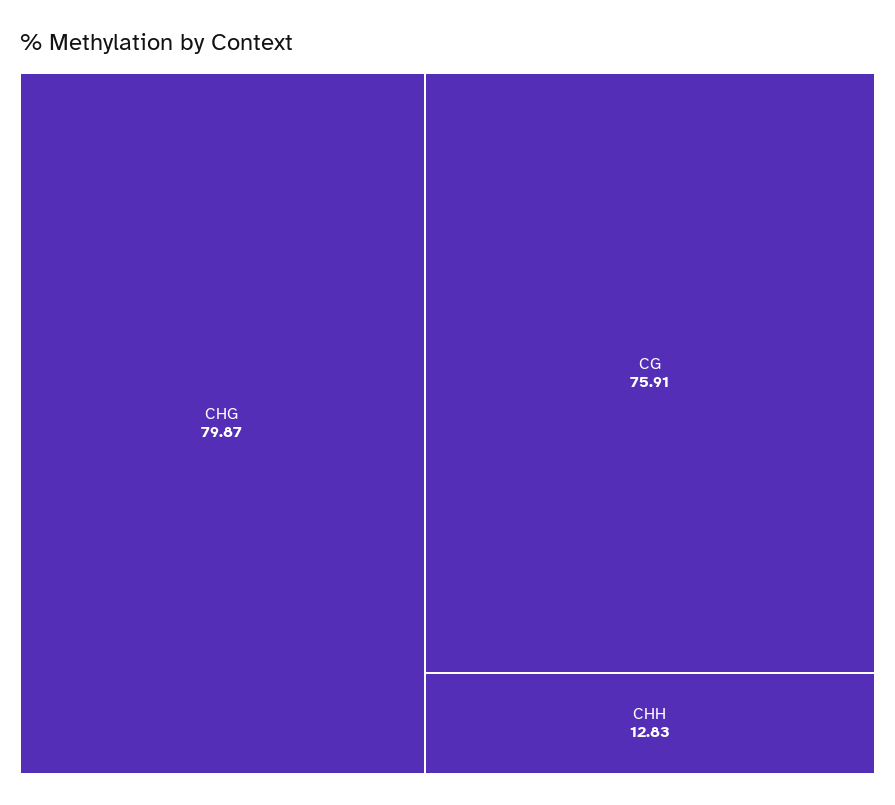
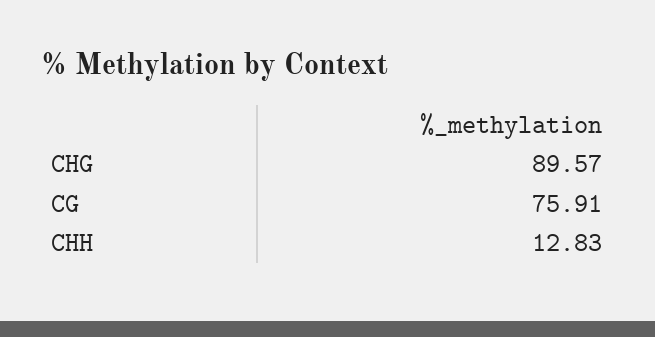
  {
-   "CHG": 79.87,
+   "CHG": 89.57,
    "CG": 75.91,
    "CHH": 12.83
  }

